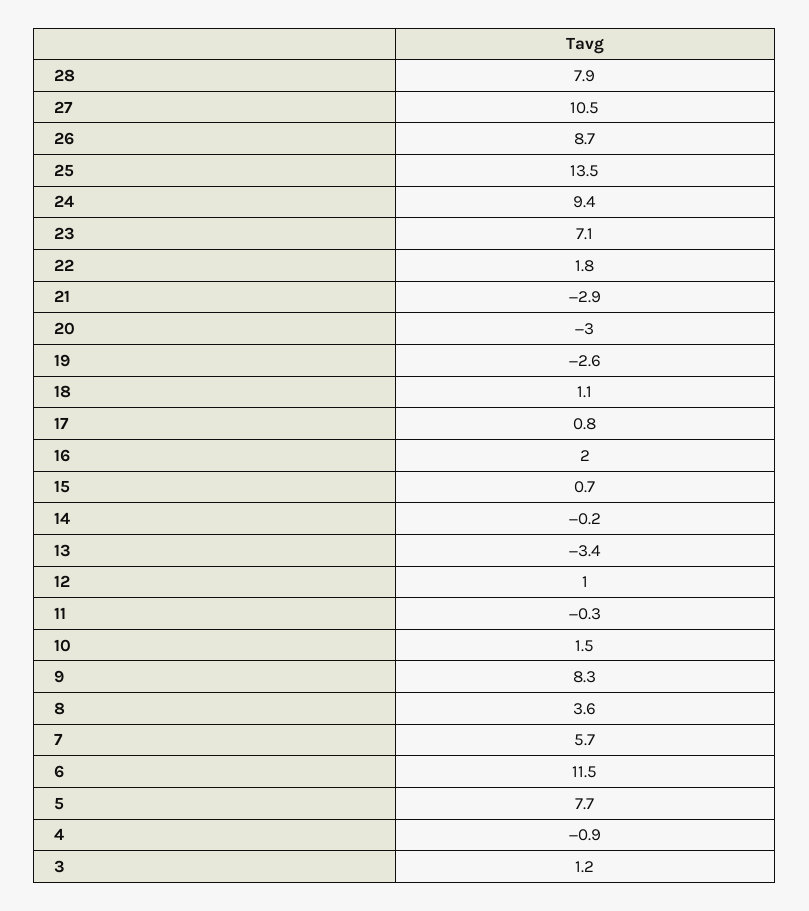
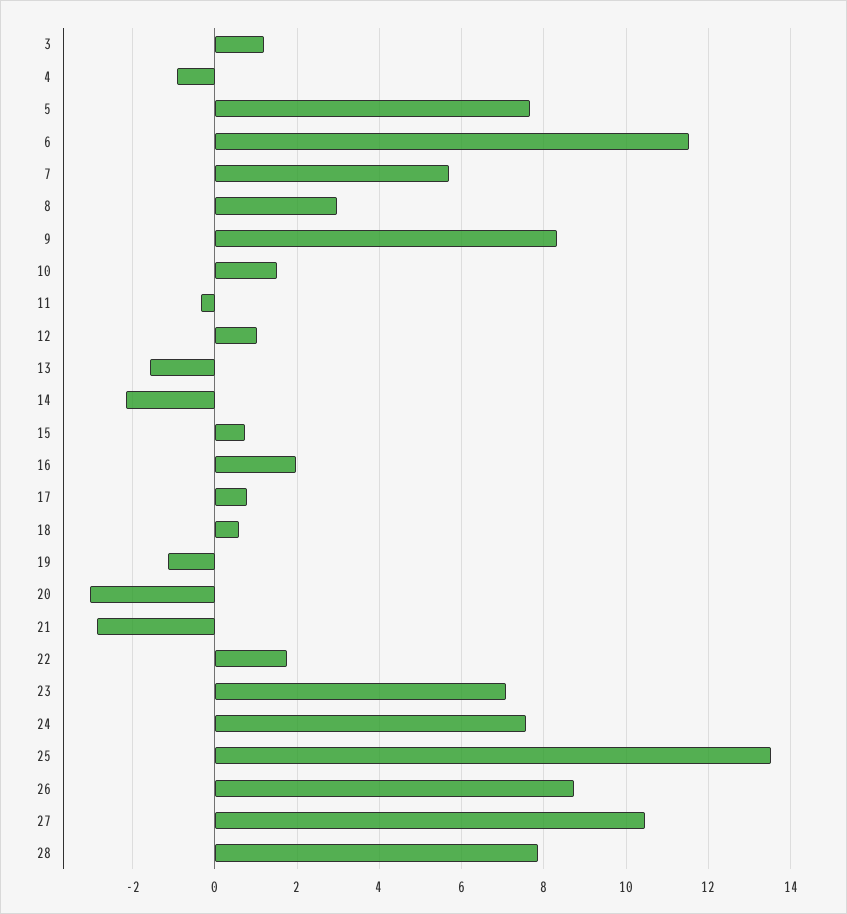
  {
    "28": 7.9,
    "27": 10.5,
    "26": 8.7,
    "25": 13.5,
-   "24": 9.4,
+   "24": 7.6,
    "23": 7.1,
    "22": 1.8,
    "21": -2.9,
    "20": -3,
-   "19": -2.6,
+   "19": -1.2,
-   "18": 1.1,
+   "18": 0.6,
    "17": 0.8,
    "16": 2,
    "15": 0.7,
-   "14": -0.2,
+   "14": -2.2,
-   "13": -3.4,
+   "13": -1.6,
    "12": 1,
    "11": -0.3,
    "10": 1.5,
    "9": 8.3,
-   "8": 3.6,
+   "8": 3,
    "7": 5.7,
    "6": 11.5,
    "5": 7.7,
    "4": -0.9,
    "3": 1.2
  }

